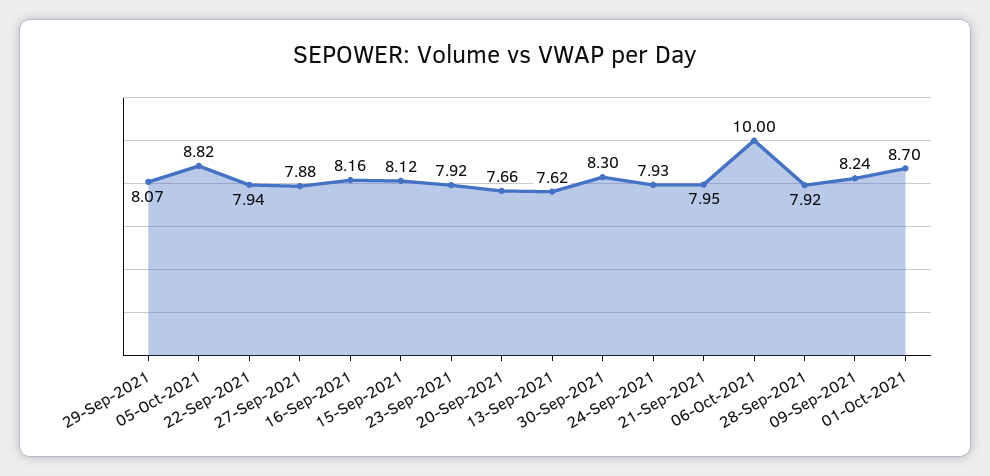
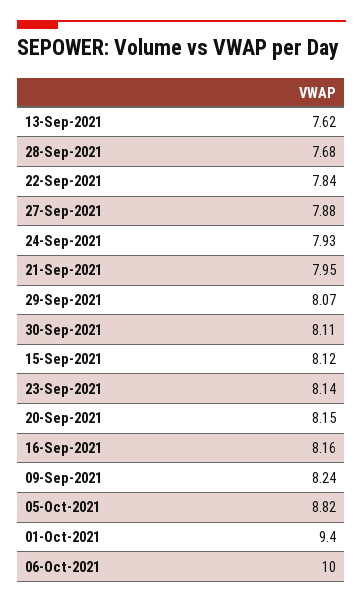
  {
    "29-Sep-2021": 8.07,
    "05-Oct-2021": 8.82,
-   "22-Sep-2021": 7.94,
+   "22-Sep-2021": 7.84,
    "27-Sep-2021": 7.88,
    "16-Sep-2021": 8.16,
    "15-Sep-2021": 8.12,
-   "23-Sep-2021": 7.92,
+   "23-Sep-2021": 8.14,
-   "20-Sep-2021": 7.66,
+   "20-Sep-2021": 8.15,
    "13-Sep-2021": 7.62,
-   "30-Sep-2021": 8.3,
+   "30-Sep-2021": 8.11,
    "24-Sep-2021": 7.93,
    "21-Sep-2021": 7.95,
    "06-Oct-2021": 10,
-   "28-Sep-2021": 7.92,
+   "28-Sep-2021": 7.68,
    "09-Sep-2021": 8.24,
-   "01-Oct-2021": 8.7
+   "01-Oct-2021": 9.4
  }

